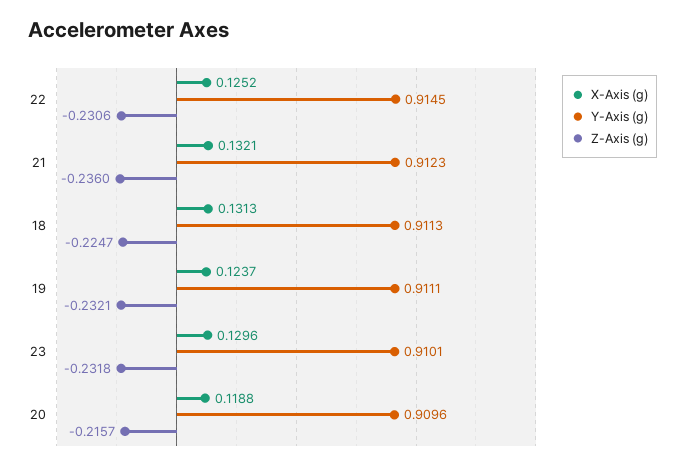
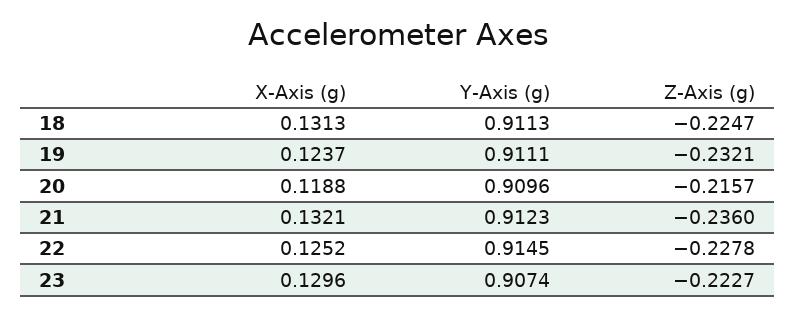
  {
    "X-Axis (g)": {
      "22": 0.1252,
      "21": 0.1321,
      "18": 0.1313,
      "19": 0.1237,
      "23": 0.1296,
      "20": 0.1188
    },
    "Y-Axis (g)": {
      "22": 0.9145,
      "21": 0.9123,
      "18": 0.9113,
      "19": 0.9111,
-     "23": 0.9101,
+     "23": 0.9074,
      "20": 0.9096
    },
    "Z-Axis (g)": {
-     "22": -0.2306,
+     "22": -0.2278,
      "21": -0.236,
      "18": -0.2247,
      "19": -0.2321,
-     "23": -0.2318,
+     "23": -0.2227,
      "20": -0.2157
    }
  }

